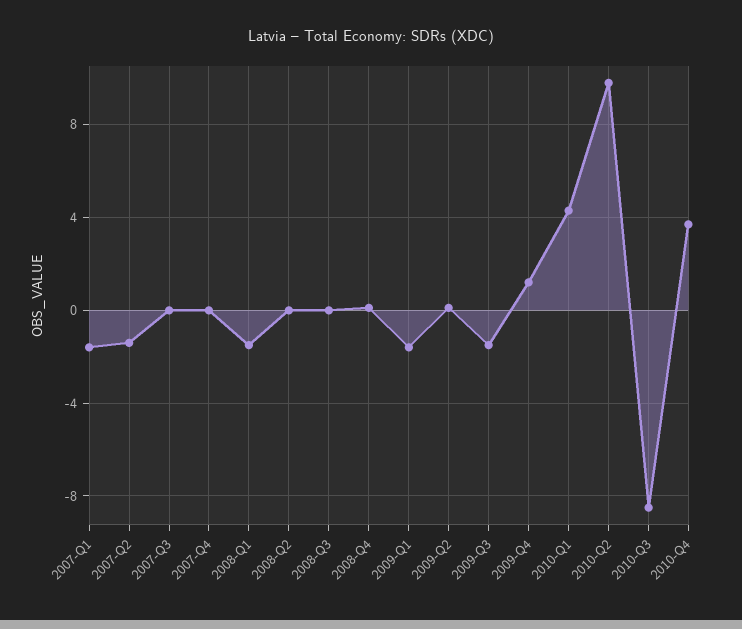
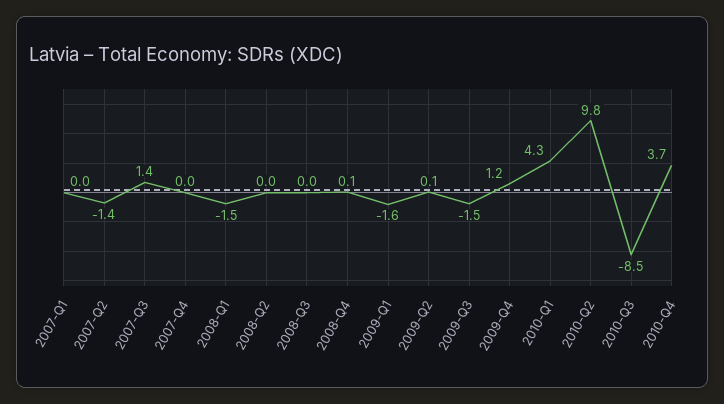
  {
-   "2007-Q1": -1.5,
+   "2007-Q1": 0,
    "2007-Q2": -1.4,
-   "2007-Q3": 0,
+   "2007-Q3": 1.4,
    "2007-Q4": 0,
    "2008-Q1": -1.5,
    "2008-Q2": 0,
    "2008-Q3": 0,
    "2008-Q4": 0.1,
    "2009-Q1": -1.6,
    "2009-Q2": 0.1,
    "2009-Q3": -1.5,
    "2009-Q4": 1.2,
    "2010-Q1": 4.3,
    "2010-Q2": 9.8,
    "2010-Q3": -8.5,
    "2010-Q4": 3.7
  }

